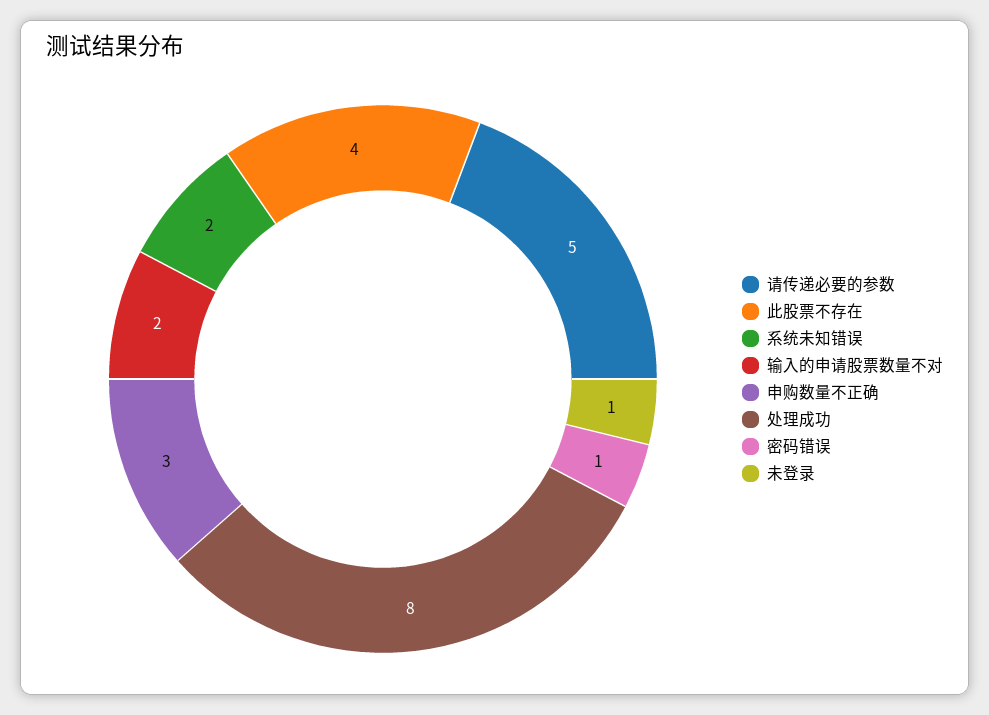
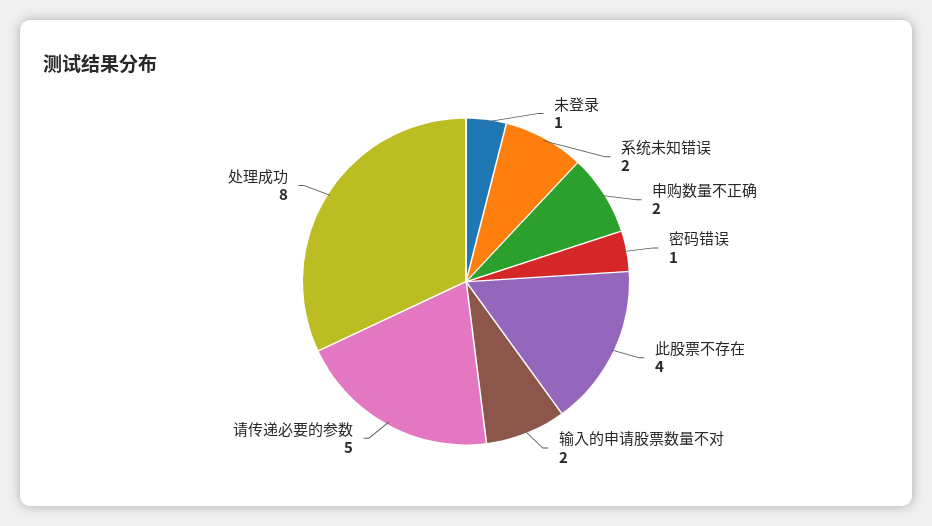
  {
    "请传递必要的参数": 5,
    "此股票不存在": 4,
    "系统未知错误": 2,
    "输入的申请股票数量不对": 2,
-   "申购数量不正确": 3,
+   "申购数量不正确": 2,
    "处理成功": 8,
    "密码错误": 1,
    "未登录": 1
  }

